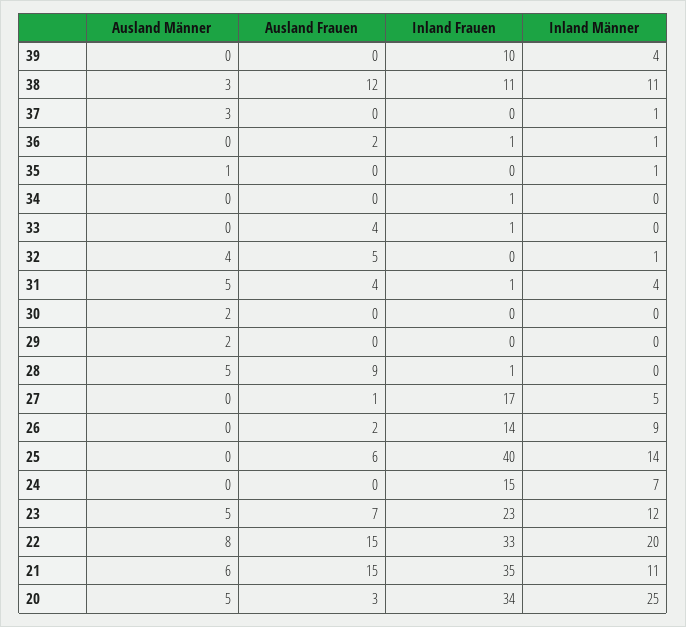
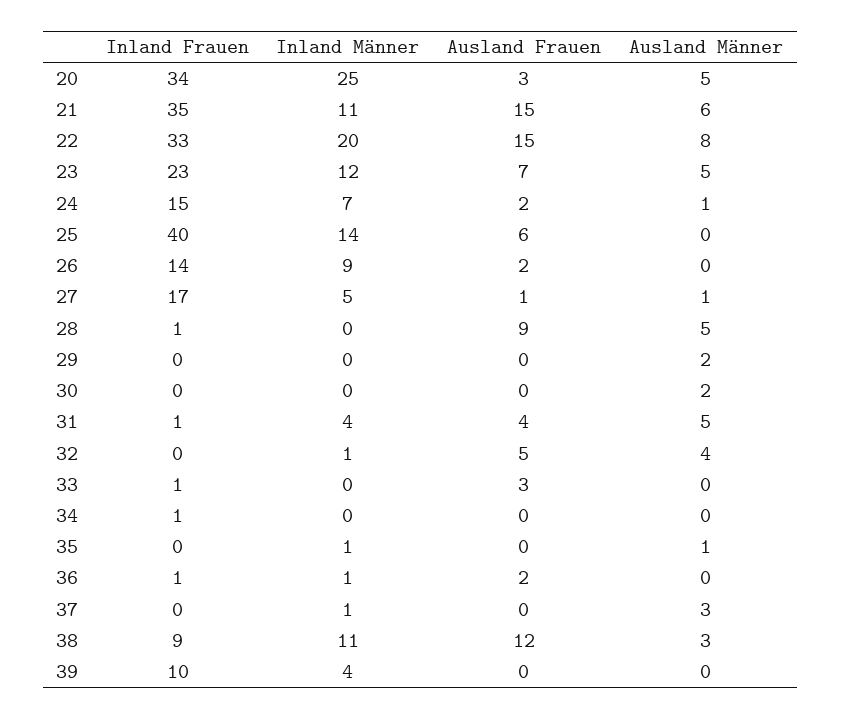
  {
    "Ausland Männer": {
      "39": 0,
      "38": 3,
      "37": 3,
      "36": 0,
      "35": 1,
      "34": 0,
      "33": 0,
      "32": 4,
      "31": 5,
      "30": 2,
      "29": 2,
      "28": 5,
-     "27": 0,
+     "27": 1,
      "26": 0,
      "25": 0,
-     "24": 0,
+     "24": 1,
      "23": 5,
      "22": 8,
      "21": 6,
      "20": 5
    },
    "Ausland Frauen": {
      "39": 0,
      "38": 12,
      "37": 0,
      "36": 2,
      "35": 0,
      "34": 0,
-     "33": 4,
+     "33": 3,
      "32": 5,
      "31": 4,
      "30": 0,
      "29": 0,
      "28": 9,
      "27": 1,
      "26": 2,
      "25": 6,
-     "24": 0,
+     "24": 2,
      "23": 7,
      "22": 15,
      "21": 15,
      "20": 3
    },
    "Inland Frauen": {
      "39": 10,
-     "38": 11,
+     "38": 9,
      "37": 0,
      "36": 1,
      "35": 0,
      "34": 1,
      "33": 1,
      "32": 0,
      "31": 1,
      "30": 0,
      "29": 0,
      "28": 1,
      "27": 17,
      "26": 14,
      "25": 40,
      "24": 15,
      "23": 23,
      "22": 33,
      "21": 35,
      "20": 34
    },
    "Inland Männer": {
      "39": 4,
      "38": 11,
      "37": 1,
      "36": 1,
      "35": 1,
      "34": 0,
      "33": 0,
      "32": 1,
      "31": 4,
      "30": 0,
      "29": 0,
      "28": 0,
      "27": 5,
      "26": 9,
      "25": 14,
      "24": 7,
      "23": 12,
      "22": 20,
      "21": 11,
      "20": 25
    }
  }

